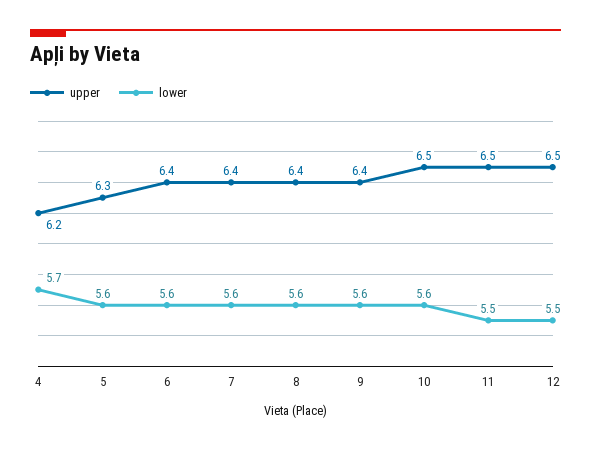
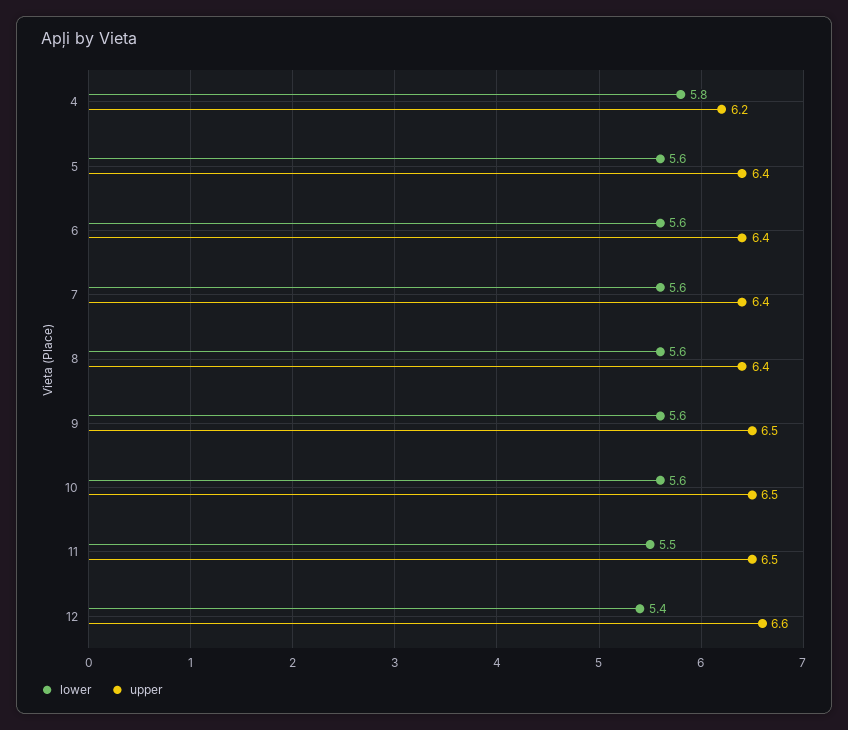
  {
    "upper": {
      "4": 6.2,
-     "5": 6.3,
+     "5": 6.4,
      "6": 6.4,
      "7": 6.4,
      "8": 6.4,
-     "9": 6.4,
+     "9": 6.5,
      "10": 6.5,
      "11": 6.5,
-     "12": 6.5
+     "12": 6.6
    },
    "lower": {
-     "4": 5.7,
+     "4": 5.8,
      "5": 5.6,
      "6": 5.6,
      "7": 5.6,
      "8": 5.6,
      "9": 5.6,
      "10": 5.6,
      "11": 5.5,
-     "12": 5.5
+     "12": 5.4
    }
  }

